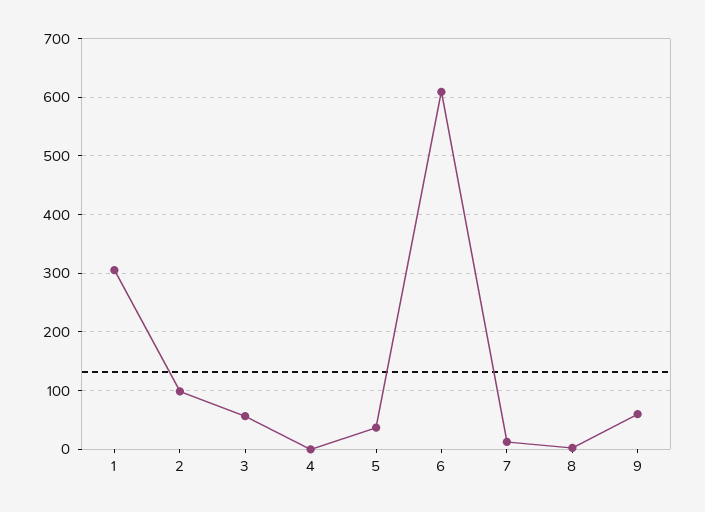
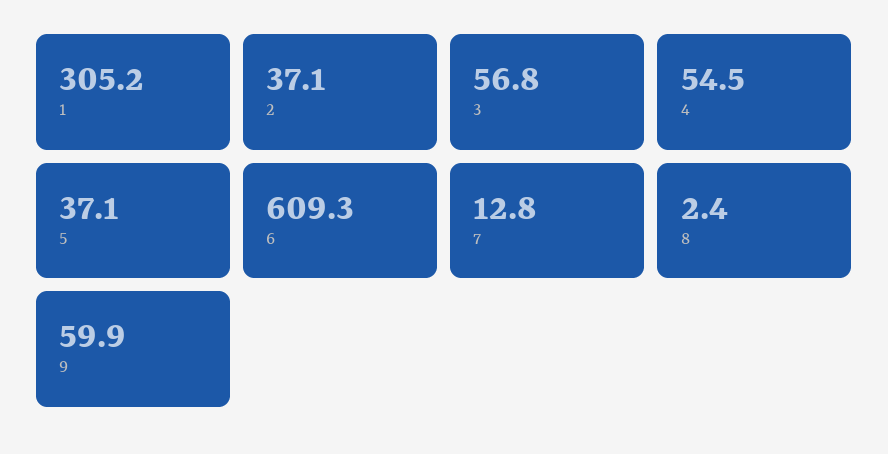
  {
    "1": 305.2,
-   "2": 100,
+   "2": 37.1,
    "3": 56.8,
-   "4": 0,
+   "4": 54.5,
    "5": 37.1,
    "6": 609.3,
    "7": 12.8,
    "8": 2.4,
    "9": 59.9
  }

